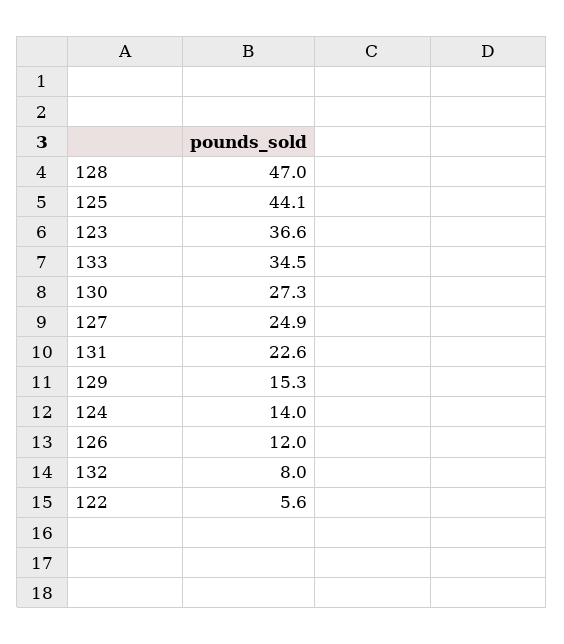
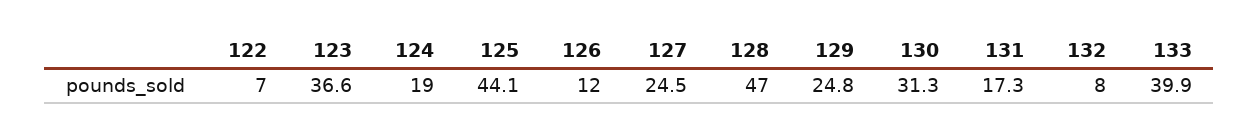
  {
    "128": 47,
    "125": 44.1,
    "123": 36.6,
-   "133": 34.5,
+   "133": 39.9,
-   "130": 27.3,
+   "130": 31.3,
-   "127": 24.9,
+   "127": 24.5,
-   "131": 22.6,
+   "131": 17.3,
-   "129": 15.3,
+   "129": 24.8,
-   "124": 14,
+   "124": 19,
    "126": 12,
    "132": 8,
-   "122": 5.6
+   "122": 7
  }

